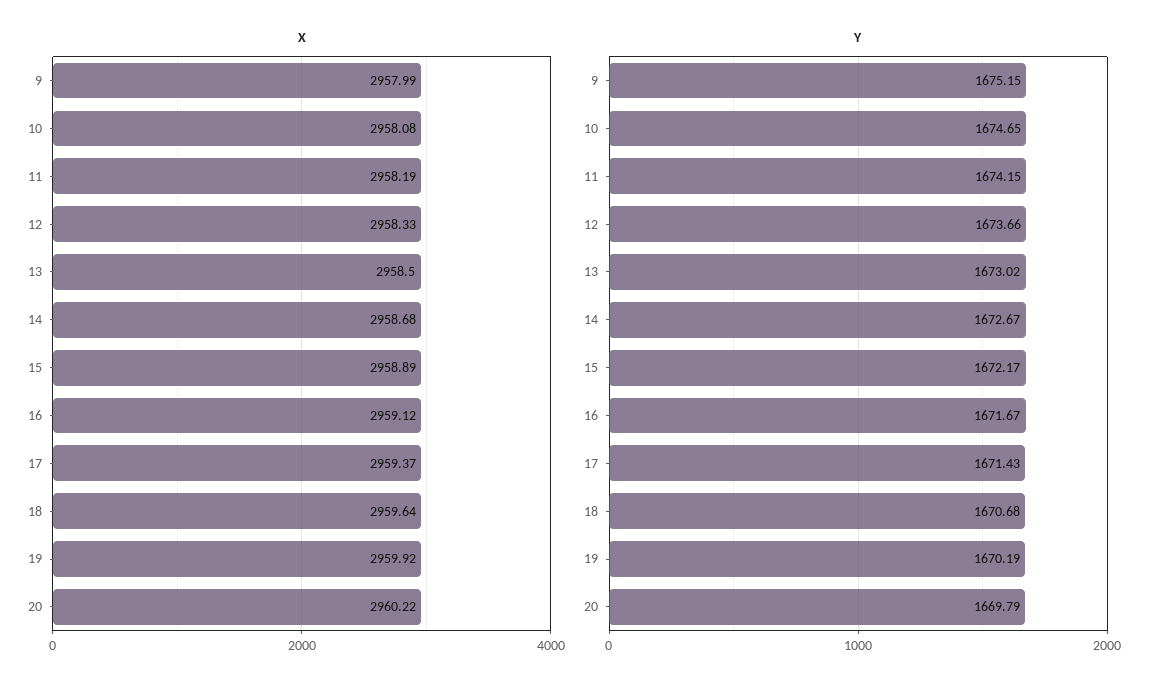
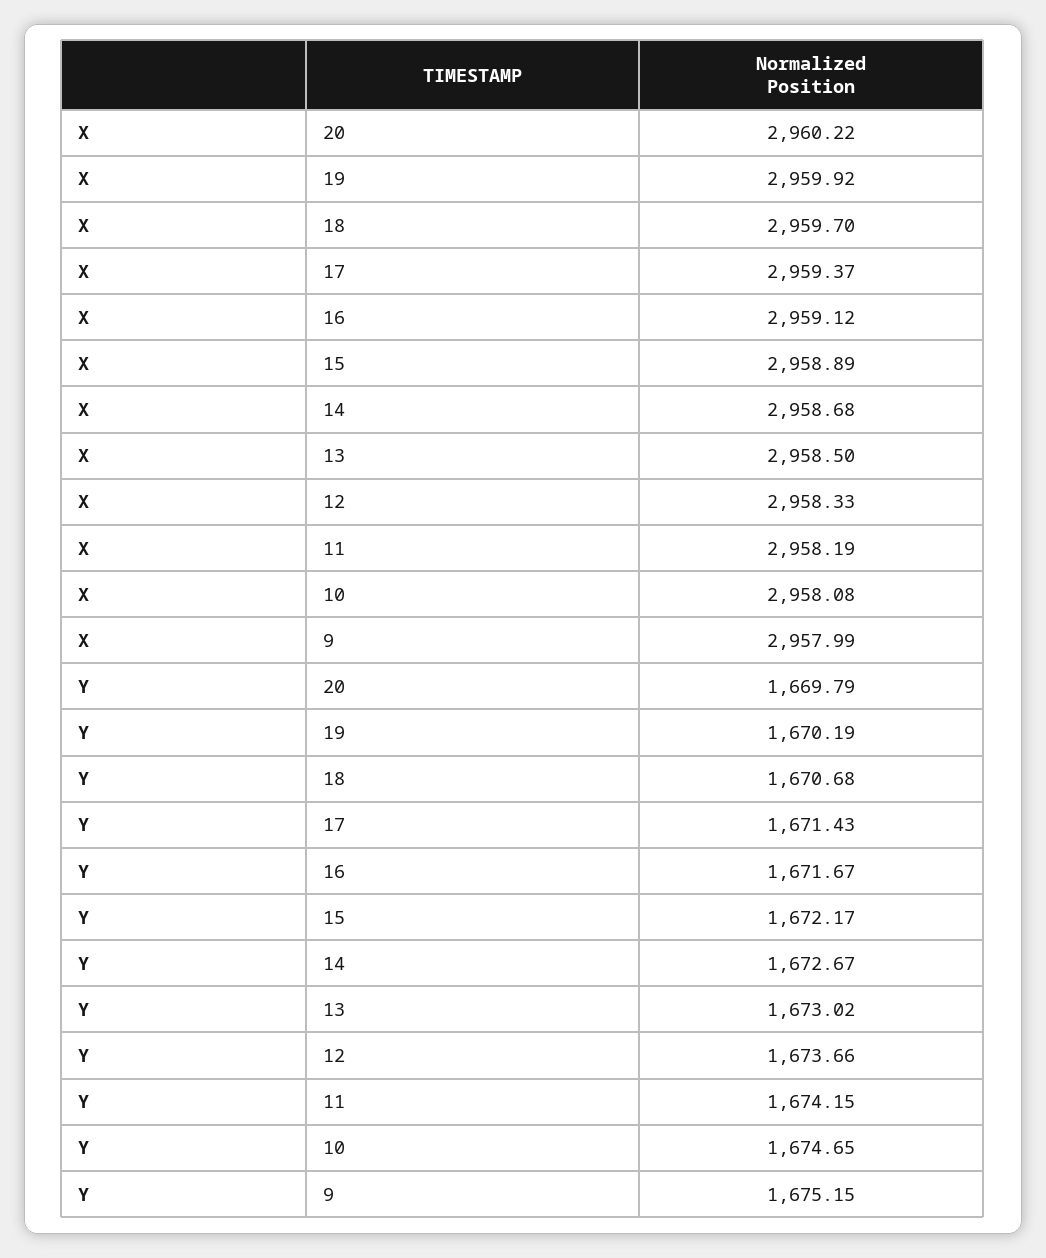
  {
    "X": {
      "9": 2957.99,
      "10": 2958.08,
      "11": 2958.19,
      "12": 2958.33,
      "13": 2958.5,
      "14": 2958.68,
      "15": 2958.89,
      "16": 2959.12,
      "17": 2959.37,
-     "18": 2959.64,
+     "18": 2959.7,
      "19": 2959.92,
      "20": 2960.22
    },
    "Y": {
      "9": 1675.15,
      "10": 1674.65,
      "11": 1674.15,
      "12": 1673.66,
      "13": 1673.02,
      "14": 1672.67,
      "15": 1672.17,
      "16": 1671.67,
      "17": 1671.43,
      "18": 1670.68,
      "19": 1670.19,
      "20": 1669.79
    }
  }

